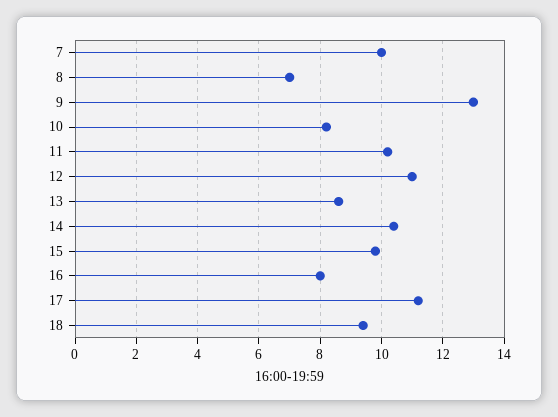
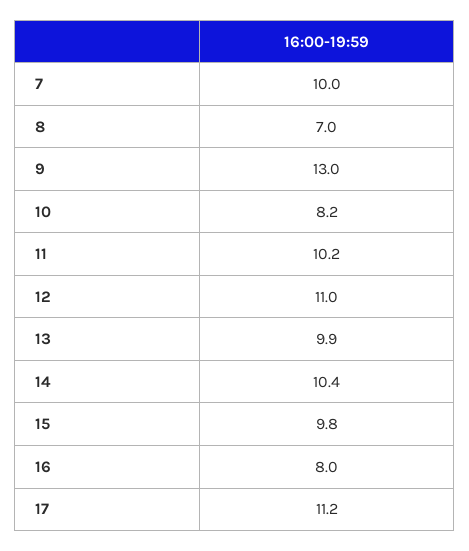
  {
    "7": 10,
    "8": 7,
    "9": 13,
    "10": 8.2,
    "11": 10.2,
    "12": 11,
-   "13": 8.5,
+   "13": 9.9,
    "14": 10.4,
    "15": 9.8,
    "16": 8,
-   "17": 11.2,
+   "17": 11.2
-   "18": 9.5
  }

